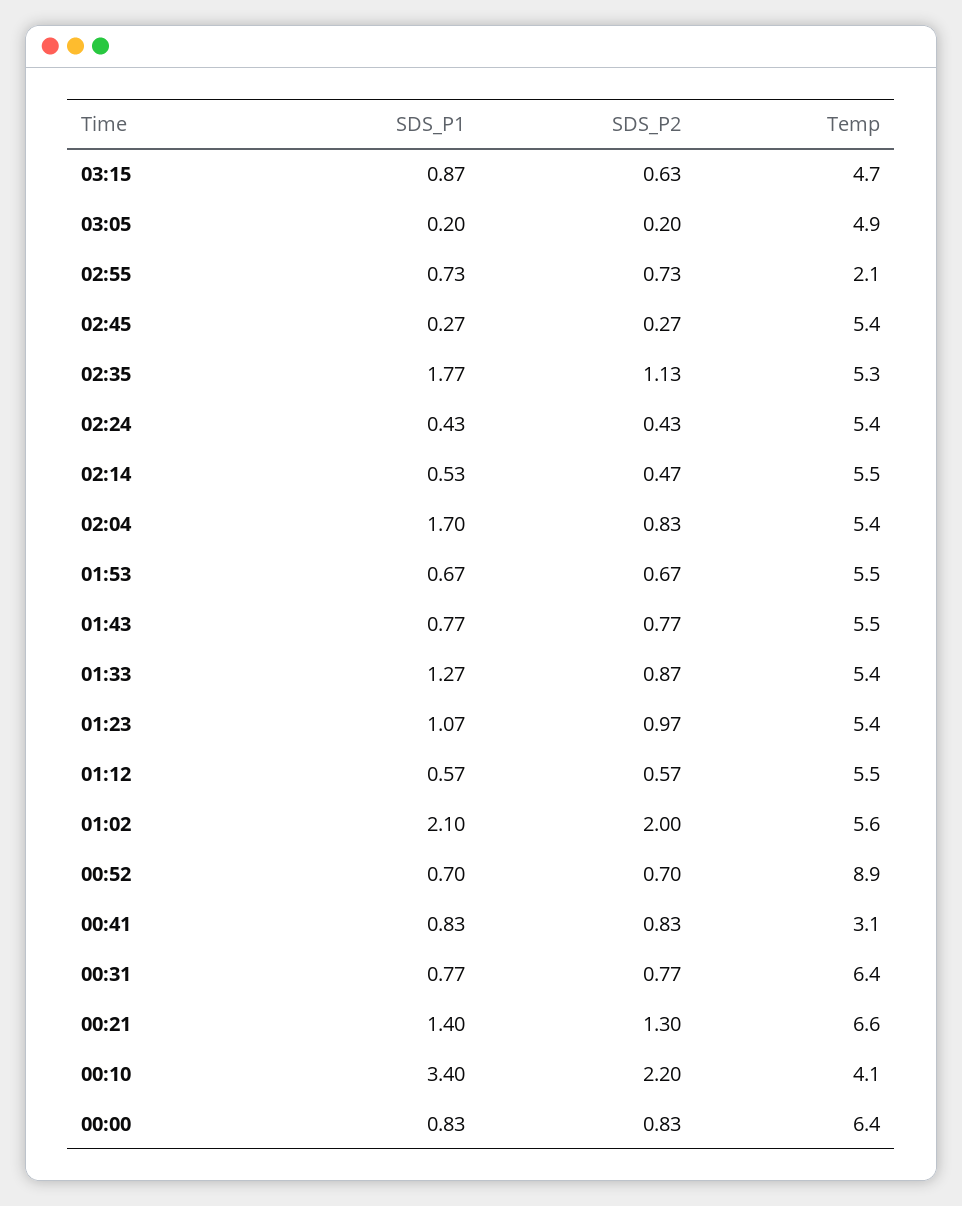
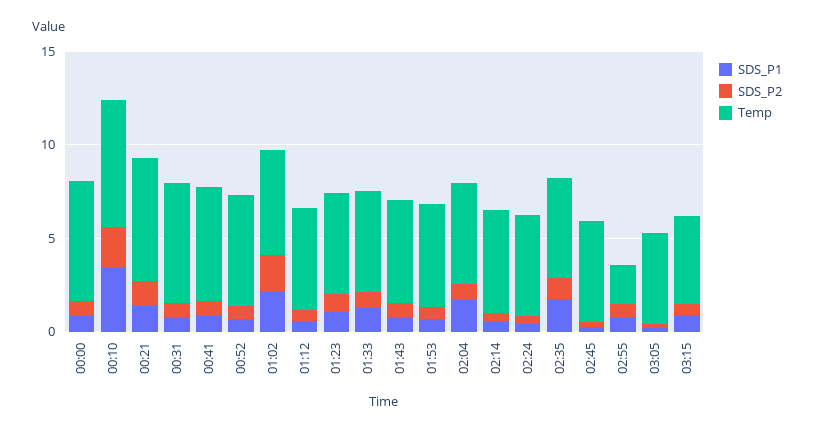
  {
    "SDS_P1": {
      "03:15": 0.87,
      "03:05": 0.2,
      "02:55": 0.73,
      "02:45": 0.27,
      "02:35": 1.77,
      "02:24": 0.43,
      "02:14": 0.53,
      "02:04": 1.7,
      "01:53": 0.67,
      "01:43": 0.77,
      "01:33": 1.27,
      "01:23": 1.07,
      "01:12": 0.57,
      "01:02": 2.1,
      "00:52": 0.7,
      "00:41": 0.83,
      "00:31": 0.77,
      "00:21": 1.4,
      "00:10": 3.4,
      "00:00": 0.83
    },
    "SDS_P2": {
      "03:15": 0.63,
      "03:05": 0.2,
      "02:55": 0.73,
      "02:45": 0.27,
      "02:35": 1.13,
      "02:24": 0.43,
      "02:14": 0.47,
      "02:04": 0.83,
      "01:53": 0.67,
      "01:43": 0.77,
      "01:33": 0.87,
      "01:23": 0.97,
      "01:12": 0.57,
      "01:02": 2,
      "00:52": 0.7,
      "00:41": 0.83,
      "00:31": 0.77,
      "00:21": 1.3,
      "00:10": 2.2,
      "00:00": 0.83
    },
    "Temp": {
      "03:15": 4.7,
      "03:05": 4.9,
      "02:55": 2.1,
      "02:45": 5.4,
      "02:35": 5.3,
      "02:24": 5.4,
      "02:14": 5.5,
      "02:04": 5.4,
      "01:53": 5.5,
      "01:43": 5.5,
      "01:33": 5.4,
      "01:23": 5.4,
      "01:12": 5.5,
      "01:02": 5.6,
-     "00:52": 8.9,
+     "00:52": 6,
-     "00:41": 3.1,
+     "00:41": 6,
      "00:31": 6.4,
      "00:21": 6.6,
-     "00:10": 4.1,
+     "00:10": 7,
      "00:00": 6.4
    }
  }

